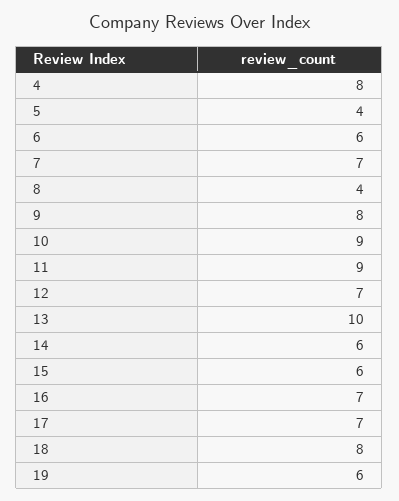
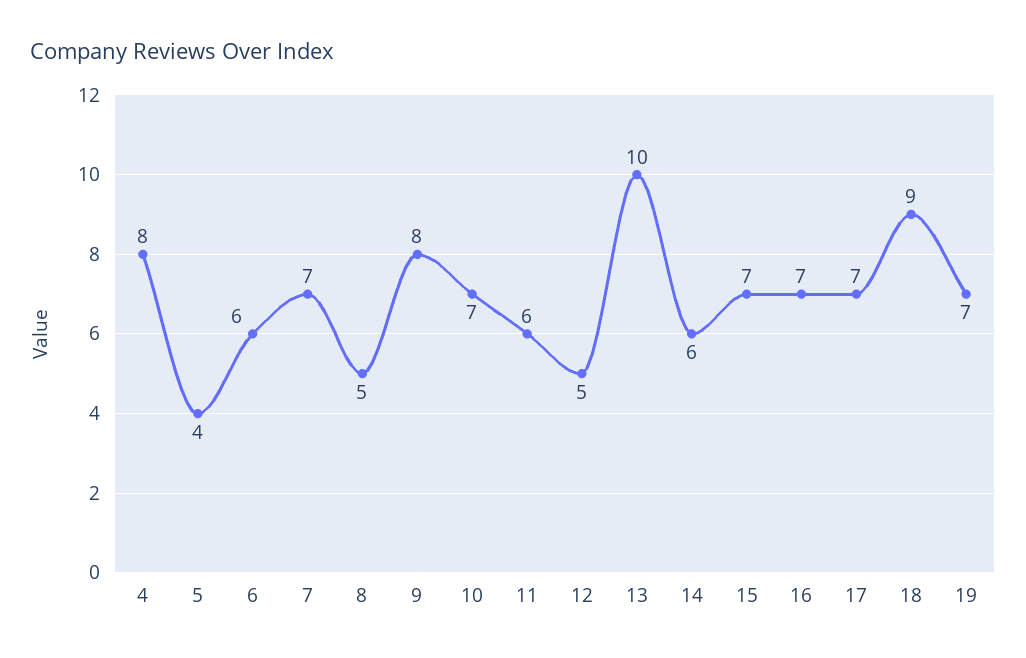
  {
    "4": 8,
    "5": 4,
    "6": 6,
    "7": 7,
-   "8": 4,
+   "8": 5,
    "9": 8,
-   "10": 9,
+   "10": 7,
-   "11": 9,
+   "11": 6,
-   "12": 7,
+   "12": 5,
    "13": 10,
    "14": 6,
-   "15": 6,
+   "15": 7,
    "16": 7,
    "17": 7,
-   "18": 8,
+   "18": 9,
-   "19": 6
+   "19": 7
  }

